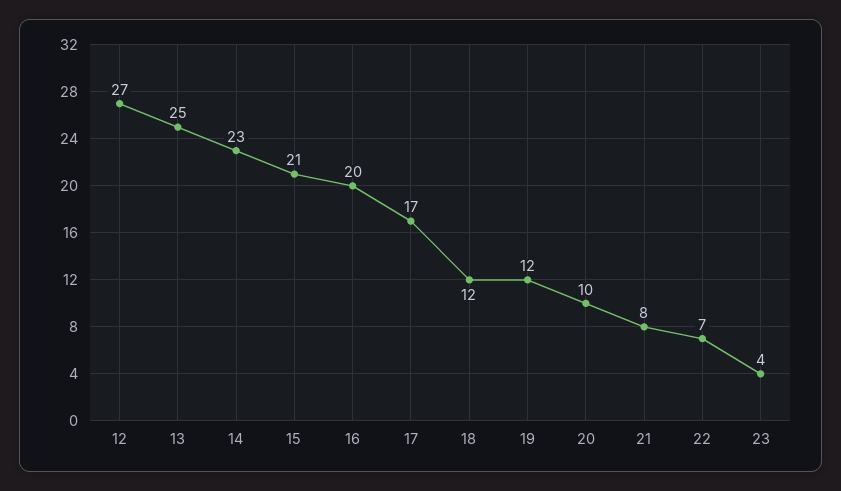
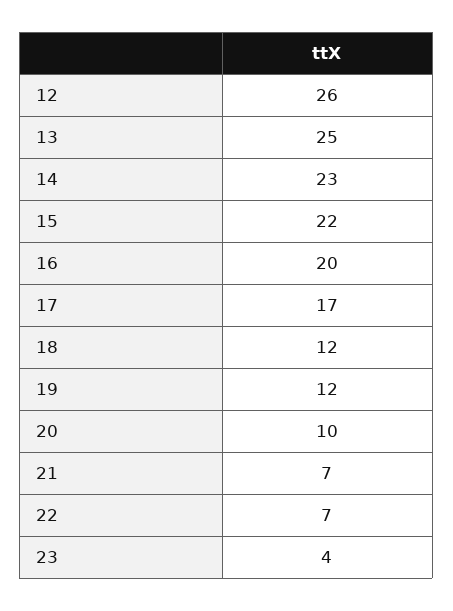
  {
-   "12": 27,
+   "12": 26,
    "13": 25,
    "14": 23,
-   "15": 21,
+   "15": 22,
    "16": 20,
    "17": 17,
    "18": 12,
    "19": 12,
    "20": 10,
-   "21": 8,
+   "21": 7,
    "22": 7,
    "23": 4
  }

